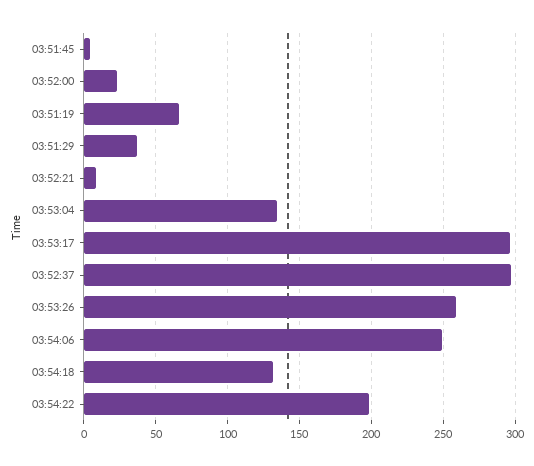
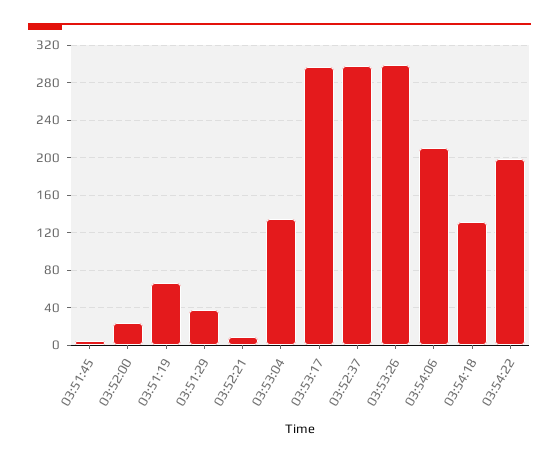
  {
    "03:51:45": 5,
    "03:52:00": 25,
    "03:51:19": 65,
    "03:51:29": 35,
    "03:52:21": 10,
    "03:53:04": 135,
    "03:53:17": 295,
    "03:52:37": 295,
-   "03:53:26": 260,
+   "03:53:26": 300,
-   "03:54:06": 250,
+   "03:54:06": 210,
    "03:54:18": 130,
    "03:54:22": 200
  }

